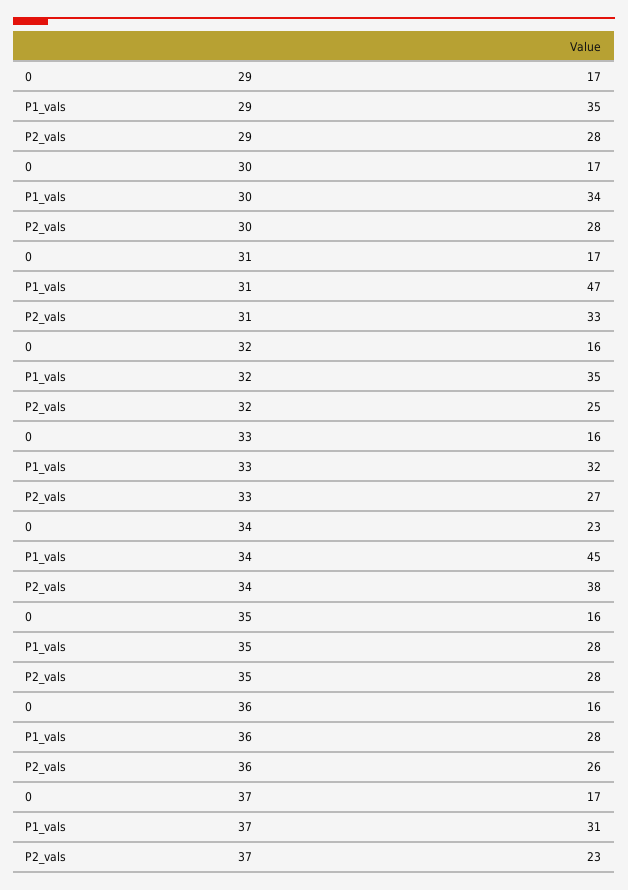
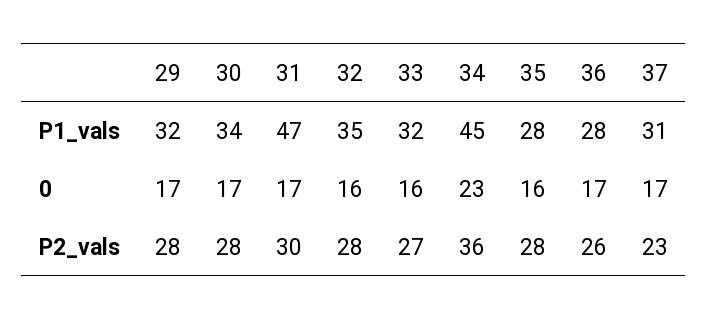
  {
    "0": {
      "29": 17,
      "30": 17,
      "31": 17,
      "32": 16,
      "33": 16,
      "34": 23,
      "35": 16,
-     "36": 16,
+     "36": 17,
      "37": 17
    },
    "P1_vals": {
-     "29": 35,
+     "29": 32,
      "30": 34,
      "31": 47,
      "32": 35,
      "33": 32,
      "34": 45,
      "35": 28,
      "36": 28,
      "37": 31
    },
    "P2_vals": {
      "29": 28,
      "30": 28,
-     "31": 33,
+     "31": 30,
-     "32": 25,
+     "32": 28,
      "33": 27,
-     "34": 38,
+     "34": 36,
      "35": 28,
      "36": 26,
      "37": 23
    }
  }

